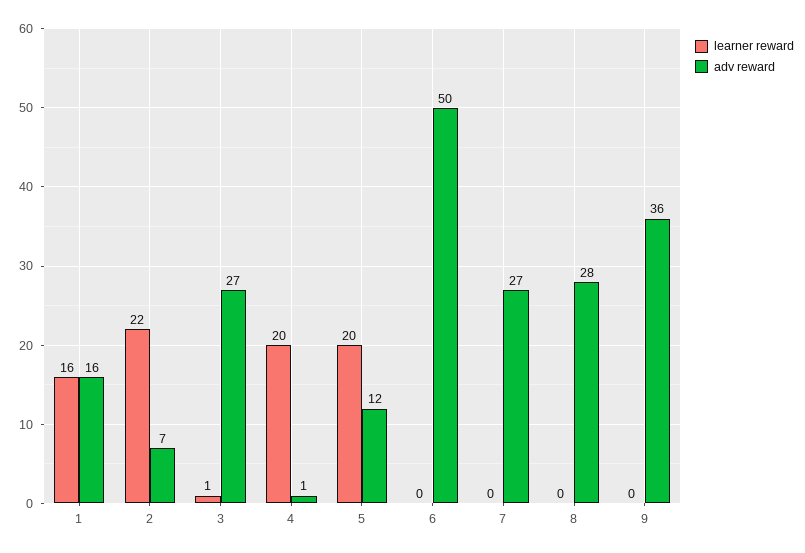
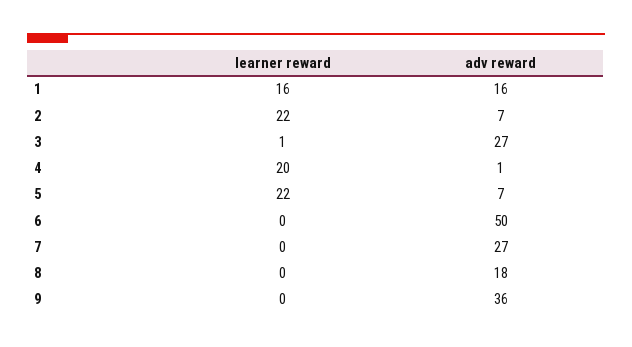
  {
    "learner reward": {
      "1": 16,
      "2": 22,
      "3": 1,
      "4": 20,
-     "5": 20,
+     "5": 22,
      "6": 0,
      "7": 0,
      "8": 0,
      "9": 0
    },
    "adv reward": {
      "1": 16,
      "2": 7,
      "3": 27,
      "4": 1,
-     "5": 12,
+     "5": 7,
      "6": 50,
      "7": 27,
-     "8": 28,
+     "8": 18,
      "9": 36
    }
  }

